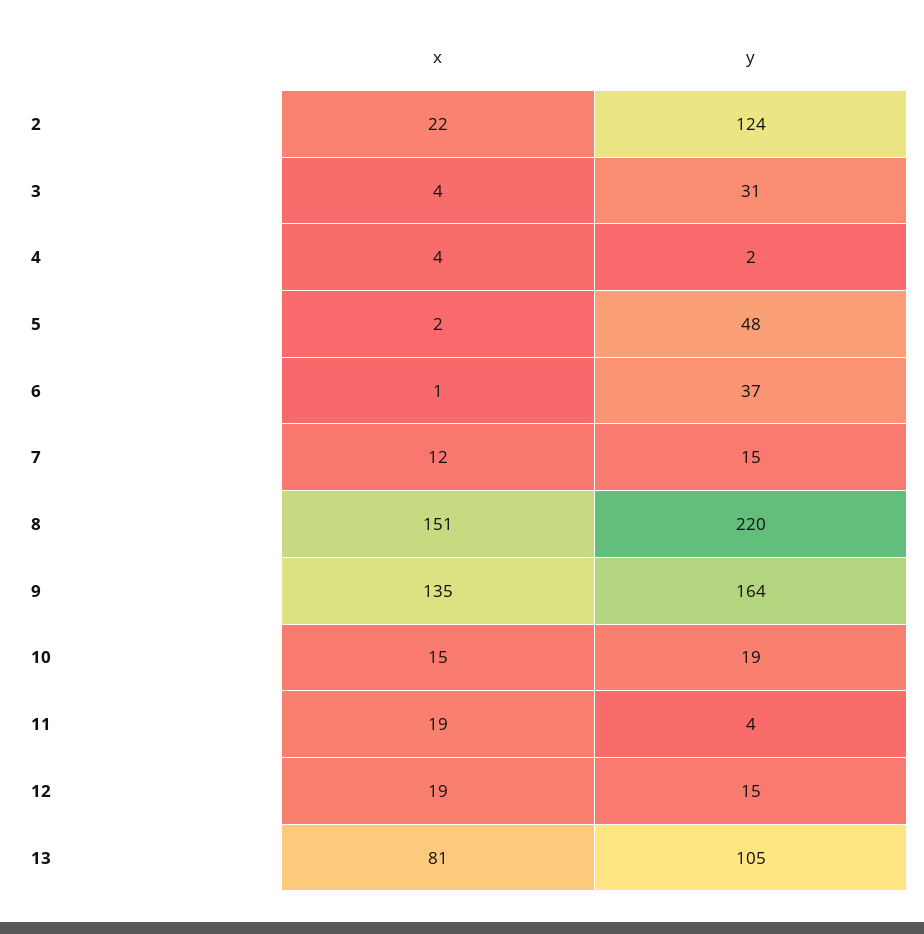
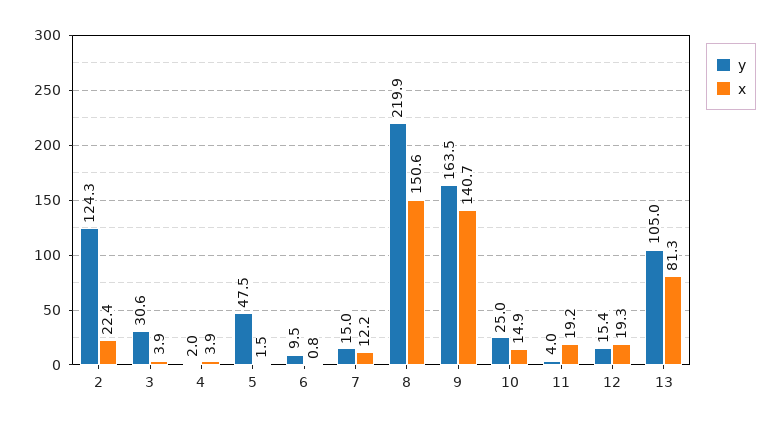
  {
    "x": {
      "2": 22.4,
      "3": 3.9,
      "4": 3.9,
      "5": 1.5,
      "6": 0.8,
      "7": 12.2,
      "8": 150.6,
-     "9": 135,
+     "9": 140.7,
      "10": 14.9,
      "11": 19.2,
      "12": 19.3,
      "13": 81.3
    },
    "y": {
      "2": 124.3,
      "3": 30.6,
      "4": 2,
      "5": 47.5,
-     "6": 37,
+     "6": 9.5,
      "7": 15,
      "8": 219.9,
      "9": 163.5,
-     "10": 19,
+     "10": 25,
      "11": 4,
      "12": 15.4,
      "13": 105
    }
  }

